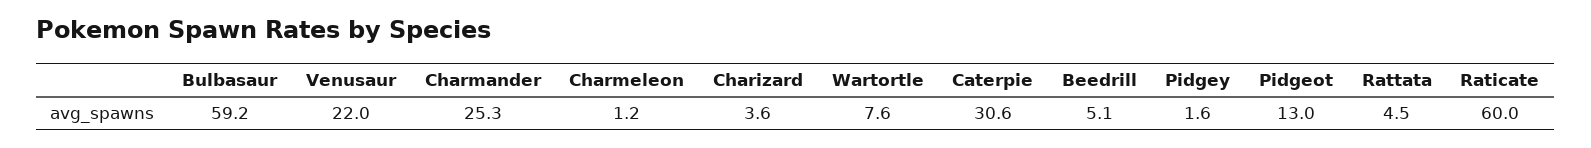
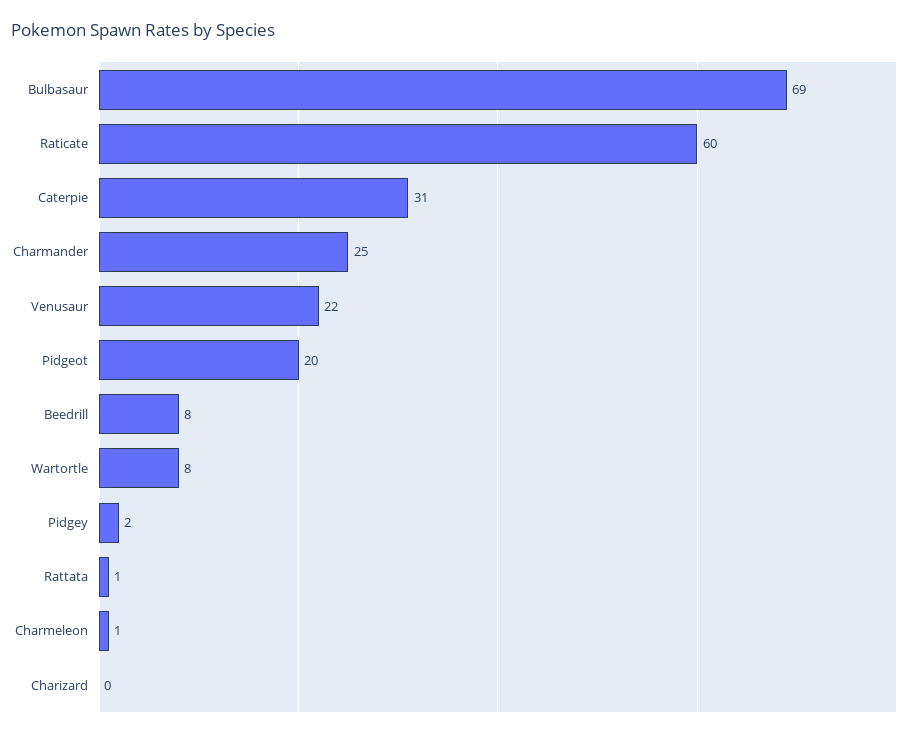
  {
-   "Bulbasaur": 59.2,
+   "Bulbasaur": 69,
    "Venusaur": 22,
    "Charmander": 25.3,
    "Charmeleon": 1.2,
-   "Charizard": 3.6,
+   "Charizard": 0,
    "Wartortle": 7.6,
    "Caterpie": 30.6,
-   "Beedrill": 5.1,
+   "Beedrill": 8,
    "Pidgey": 1.6,
-   "Pidgeot": 13,
+   "Pidgeot": 20,
-   "Rattata": 4.5,
+   "Rattata": 1,
    "Raticate": 60
  }

